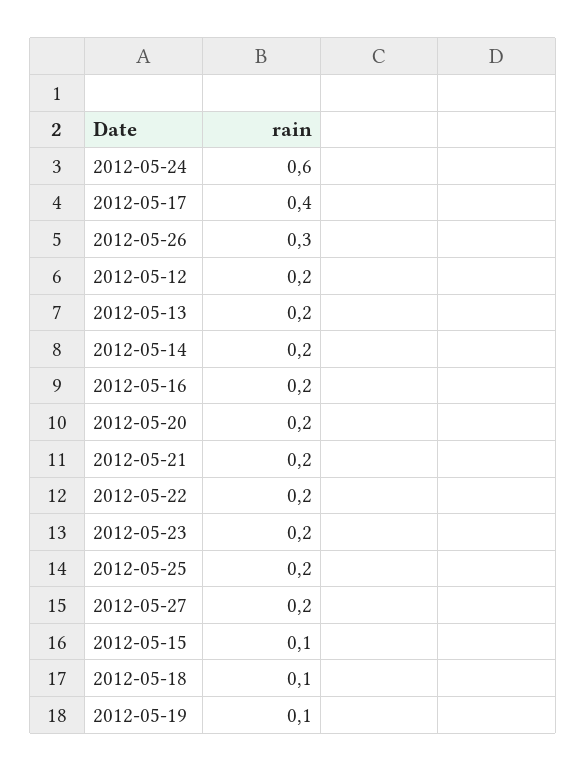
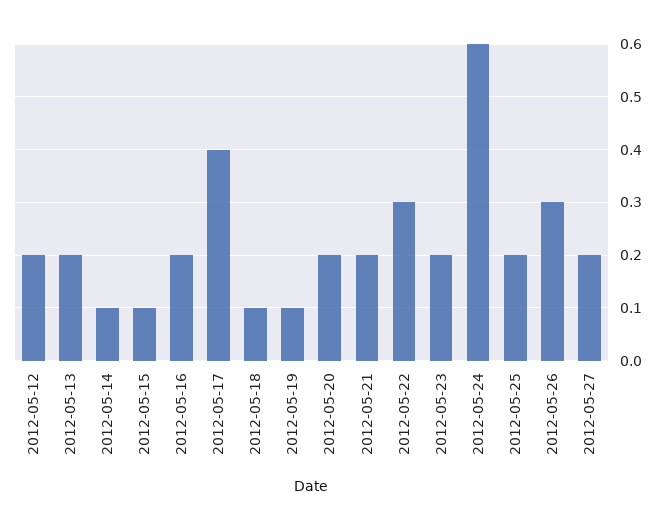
  {
    "2012-05-24": 0.6,
    "2012-05-17": 0.4,
    "2012-05-26": 0.3,
    "2012-05-12": 0.2,
    "2012-05-13": 0.2,
-   "2012-05-14": 0.2,
+   "2012-05-14": 0.1,
    "2012-05-16": 0.2,
    "2012-05-20": 0.2,
    "2012-05-21": 0.2,
-   "2012-05-22": 0.2,
+   "2012-05-22": 0.3,
    "2012-05-23": 0.2,
    "2012-05-25": 0.2,
    "2012-05-27": 0.2,
    "2012-05-15": 0.1,
    "2012-05-18": 0.1,
    "2012-05-19": 0.1
  }

